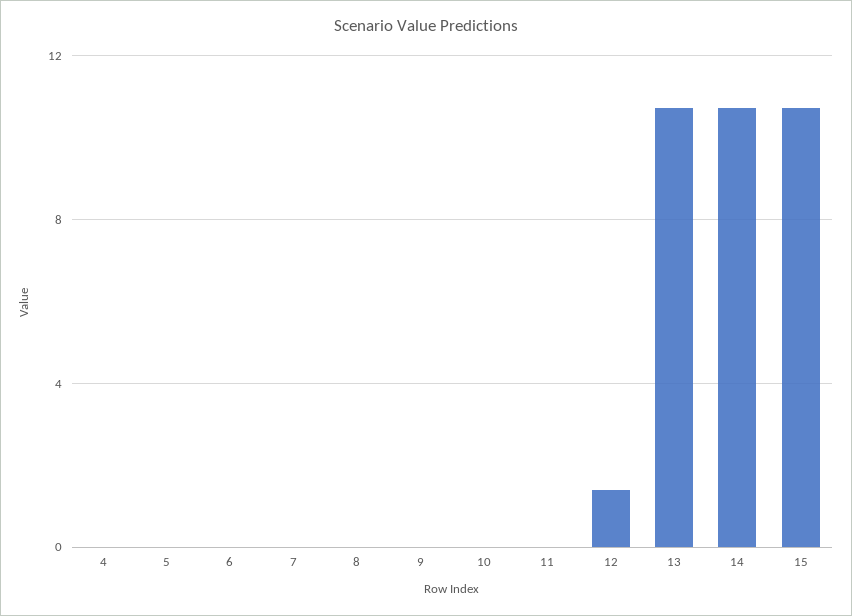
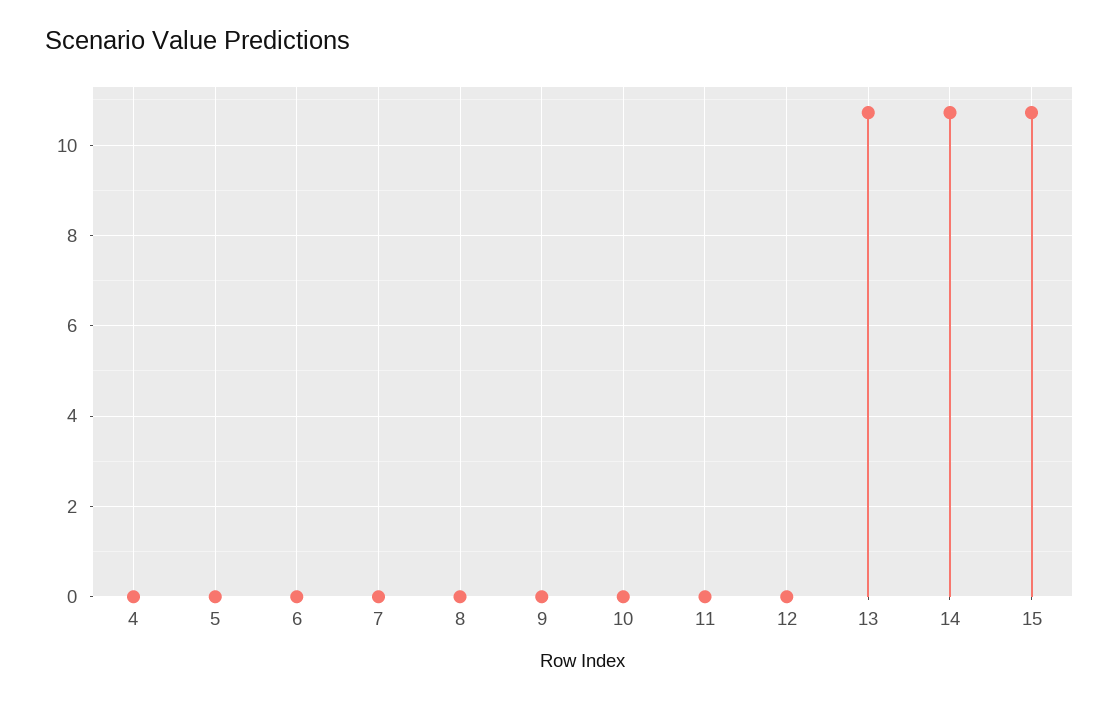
  {
    "4": 0,
    "5": 0,
    "6": 0,
    "7": 0,
    "8": 0,
    "9": 0,
    "10": 0,
    "11": 0,
-   "12": 1.5,
+   "12": 0,
    "13": 10.8,
    "14": 10.8,
    "15": 10.8
  }

